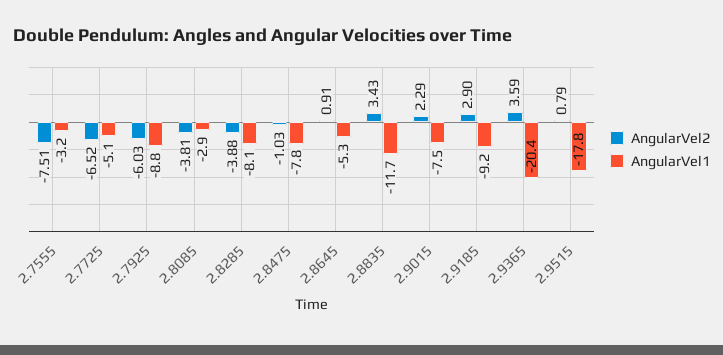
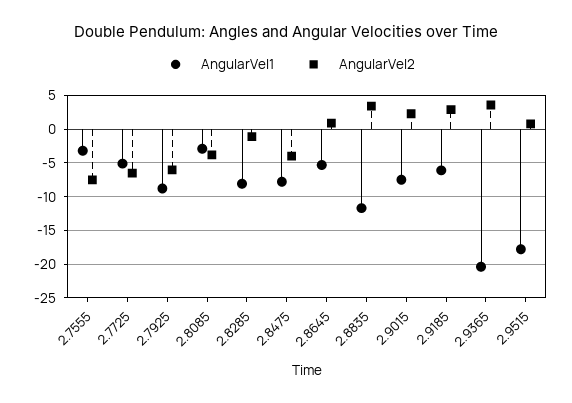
  {
    "AngularVel2": {
      "2.7555": -7.51,
      "2.7725": -6.52,
      "2.7925": -6.03,
      "2.8085": -3.81,
-     "2.8285": -3.88,
+     "2.8285": -1,
-     "2.8475": -1.03,
+     "2.8475": -4,
      "2.8645": 0.91,
      "2.8835": 3.43,
      "2.9015": 2.29,
      "2.9185": 2.9,
      "2.9365": 3.59,
      "2.9515": 0.79
    },
    "AngularVel1": {
      "2.7555": -3.2,
      "2.7725": -5.1,
      "2.7925": -8.8,
      "2.8085": -2.9,
      "2.8285": -8.1,
      "2.8475": -7.8,
      "2.8645": -5.3,
      "2.8835": -11.7,
      "2.9015": -7.5,
-     "2.9185": -9.2,
+     "2.9185": -6,
      "2.9365": -20.4,
      "2.9515": -17.8
    }
  }

